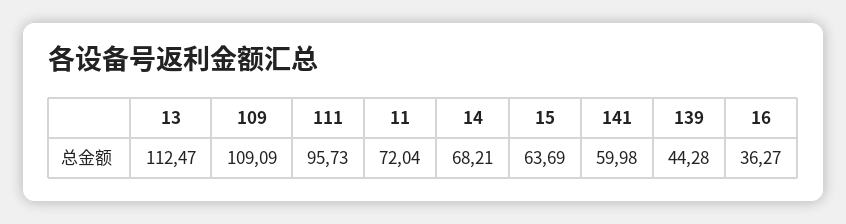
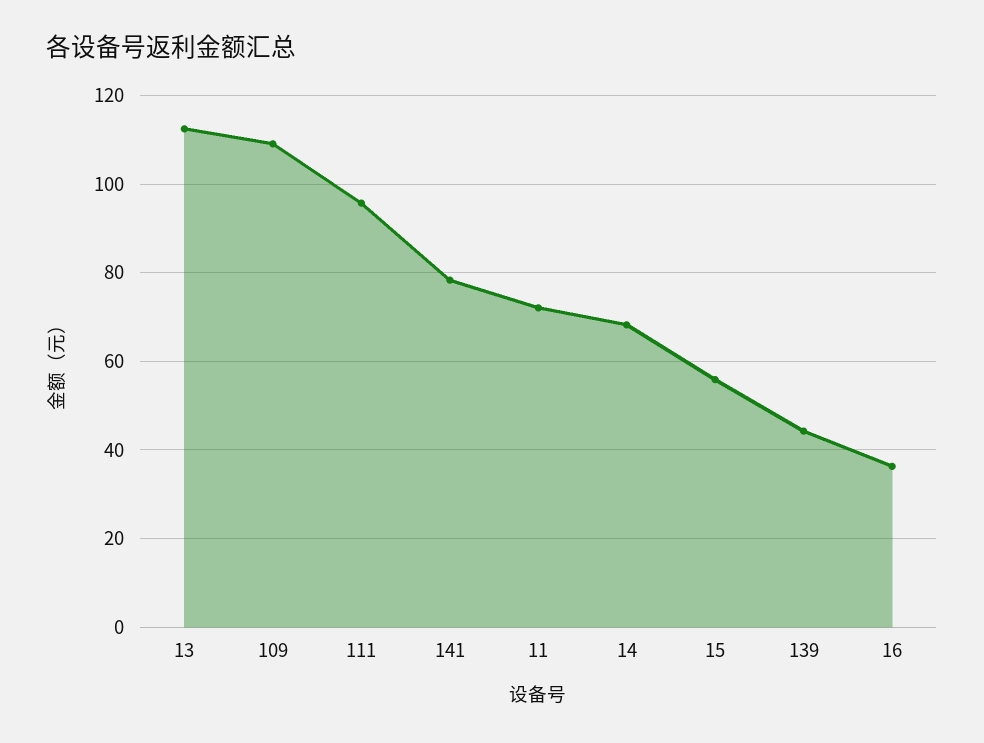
  {
    "13": 112.47,
    "109": 109.09,
    "111": 95.73,
    "11": 72.04,
    "14": 68.21,
-   "15": 63.69,
+   "15": 56,
-   "141": 59.98,
+   "141": 78,
    "139": 44.28,
    "16": 36.27
  }

